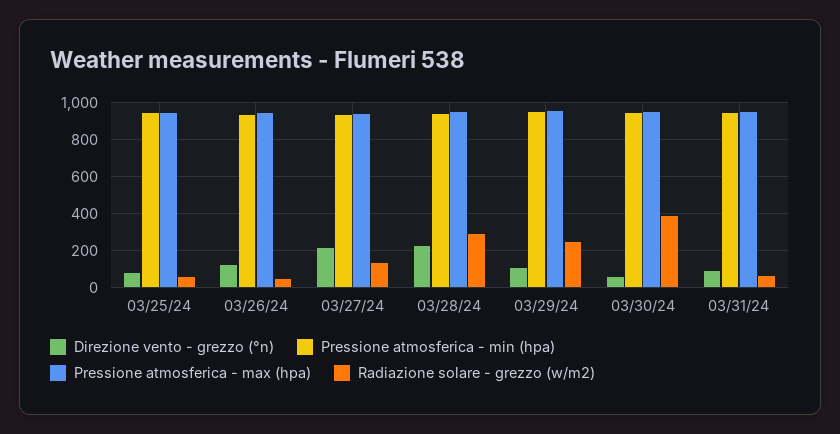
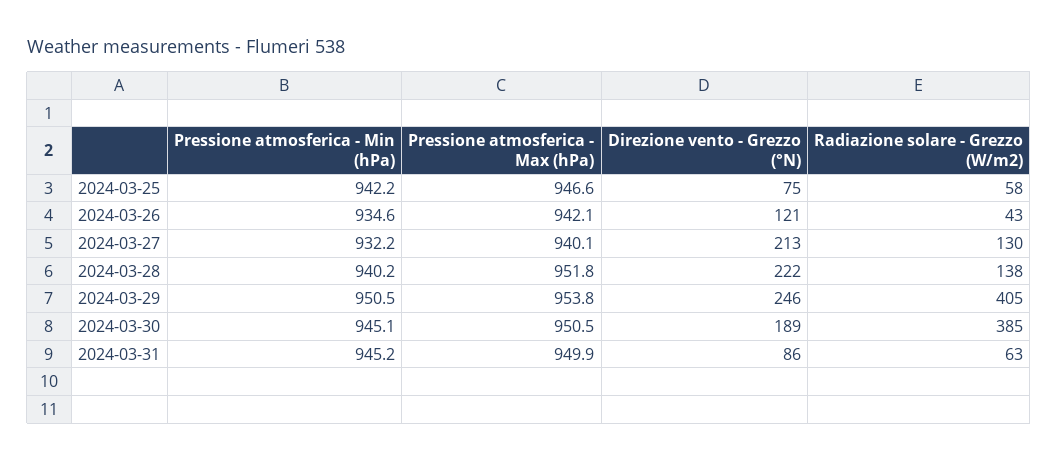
  {
    "Direzione vento - grezzo (°n)": {
      "03/25/24": 75,
      "03/26/24": 121,
      "03/27/24": 213,
      "03/28/24": 222,
-     "03/29/24": 100,
+     "03/29/24": 246,
-     "03/30/24": 50,
+     "03/30/24": 189,
      "03/31/24": 86
    },
    "Pressione atmosferica - min (hpa)": {
      "03/25/24": 942.2,
      "03/26/24": 934.6,
      "03/27/24": 932.2,
      "03/28/24": 940.2,
      "03/29/24": 950.5,
      "03/30/24": 945.1,
      "03/31/24": 945.2
    },
    "Pressione atmosferica - max (hpa)": {
      "03/25/24": 946.6,
      "03/26/24": 942.1,
      "03/27/24": 940.1,
      "03/28/24": 951.8,
      "03/29/24": 953.8,
      "03/30/24": 950.5,
      "03/31/24": 949.9
    },
    "Radiazione solare - grezzo (w/m2)": {
      "03/25/24": 58,
      "03/26/24": 43,
      "03/27/24": 130,
-     "03/28/24": 300,
+     "03/28/24": 138,
-     "03/29/24": 250,
+     "03/29/24": 405,
      "03/30/24": 385,
      "03/31/24": 63
    }
  }

